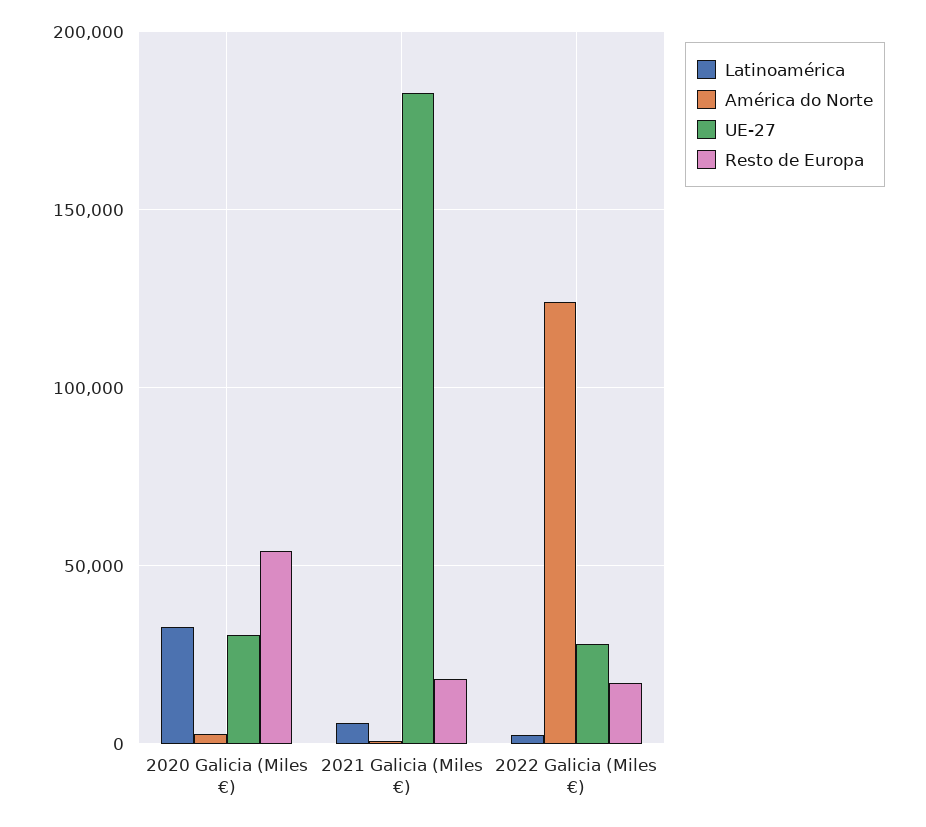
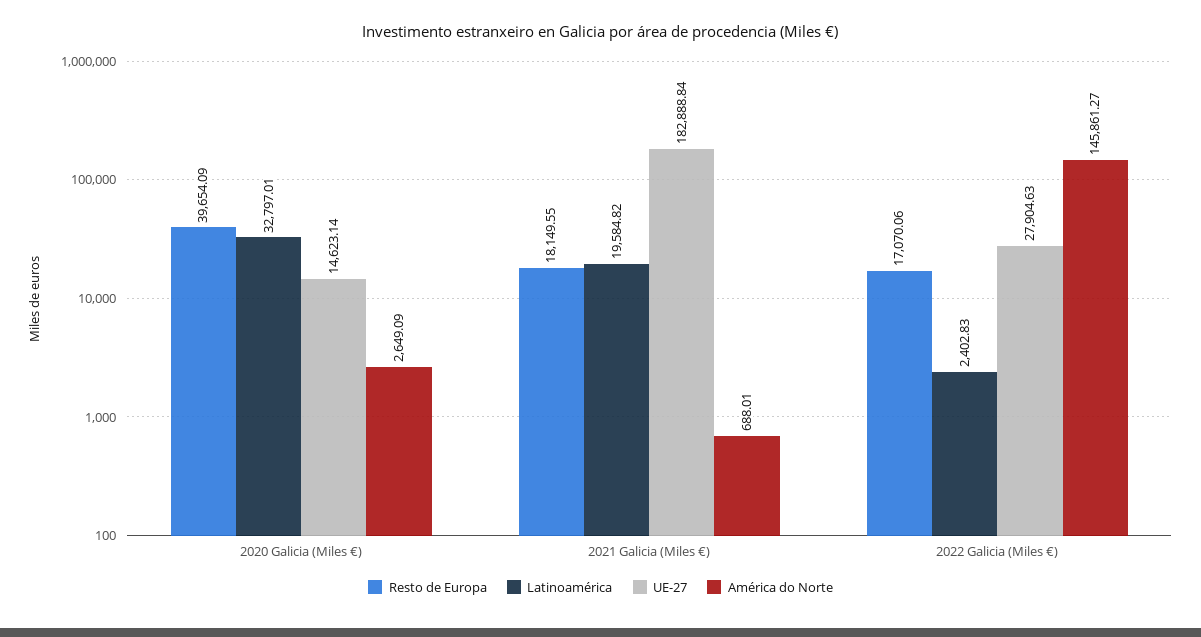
  {
    "Latinoamérica": {
      "2020 Galicia (Miles €)": 32797.01,
-     "2021 Galicia (Miles €)": 5000,
+     "2021 Galicia (Miles €)": 19584.82,
      "2022 Galicia (Miles €)": 2402.83
    },
    "América do Norte": {
      "2020 Galicia (Miles €)": 2649.09,
      "2021 Galicia (Miles €)": 688.01,
-     "2022 Galicia (Miles €)": 125000
+     "2022 Galicia (Miles €)": 145861.27
    },
    "UE-27": {
-     "2020 Galicia (Miles €)": 30000,
+     "2020 Galicia (Miles €)": 14623.14,
      "2021 Galicia (Miles €)": 182888.84,
      "2022 Galicia (Miles €)": 27904.63
    },
    "Resto de Europa": {
-     "2020 Galicia (Miles €)": 55000,
+     "2020 Galicia (Miles €)": 39654.09,
      "2021 Galicia (Miles €)": 18149.55,
      "2022 Galicia (Miles €)": 17070.06
    }
  }

